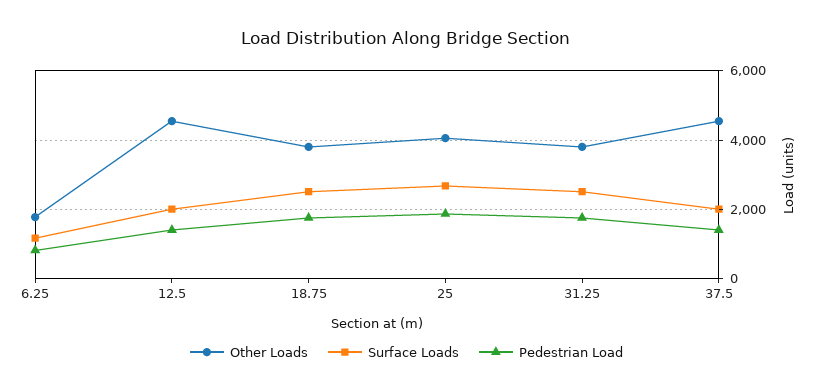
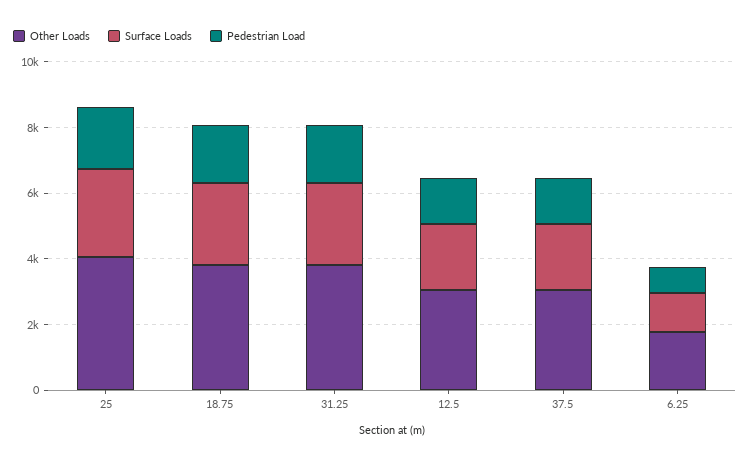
  {
    "Other Loads": {
      "6.25": 1800,
-     "12.5": 4600,
+     "12.5": 3000,
      "18.75": 3800,
      "25": 4000,
      "31.25": 3800,
-     "37.5": 4600
+     "37.5": 3000
    },
    "Surface Loads": {
      "6.25": 1200,
      "12.5": 2000,
      "18.75": 2600,
      "25": 2600,
      "31.25": 2600,
      "37.5": 2000
    },
    "Pedestrian Load": {
      "6.25": 800,
      "12.5": 1400,
      "18.75": 1800,
      "25": 1800,
      "31.25": 1800,
      "37.5": 1400
    }
  }

